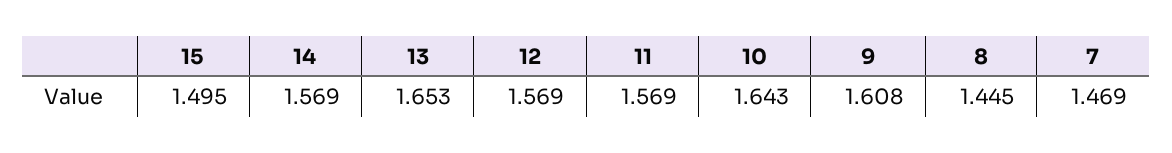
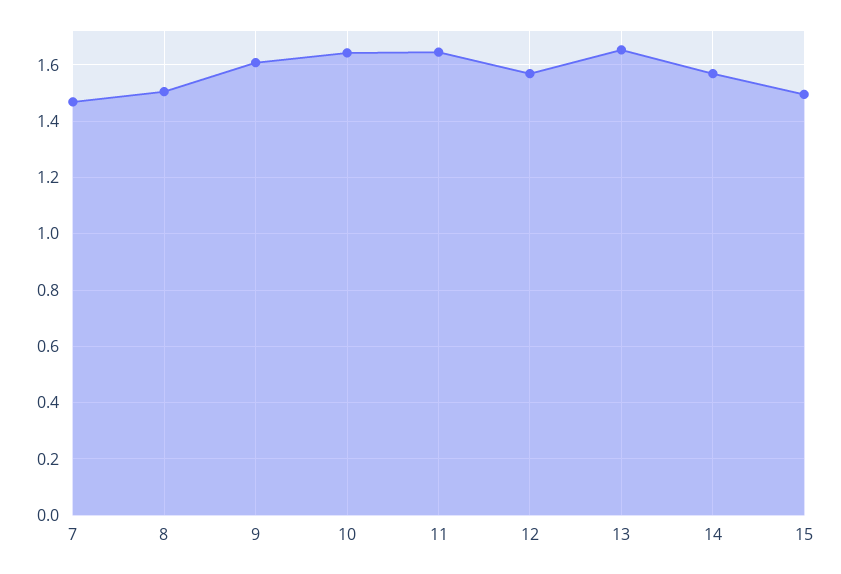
  {
    "15": 1.495,
    "14": 1.569,
    "13": 1.653,
    "12": 1.569,
-   "11": 1.569,
+   "11": 1.65,
    "10": 1.643,
    "9": 1.608,
-   "8": 1.445,
+   "8": 1.5,
    "7": 1.469
  }

